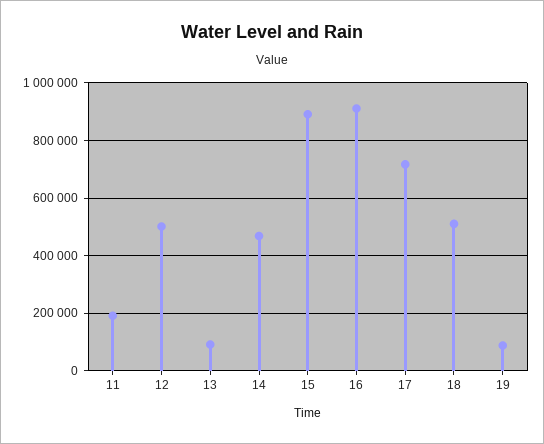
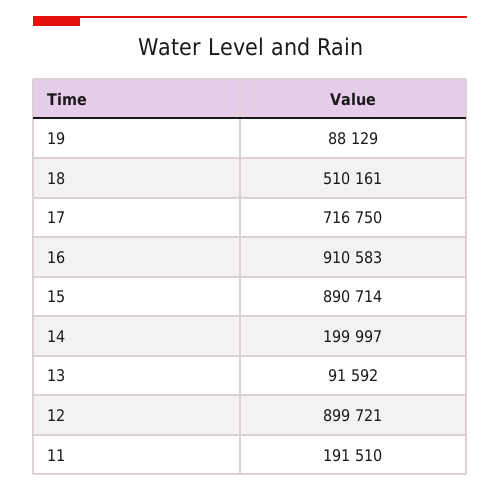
  {
    "11": 191510,
-   "12": 500000,
+   "12": 899721,
    "13": 91592,
-   "14": 475000,
+   "14": 199997,
    "15": 890714,
    "16": 910583,
    "17": 716750,
    "18": 510161,
    "19": 88129
  }

